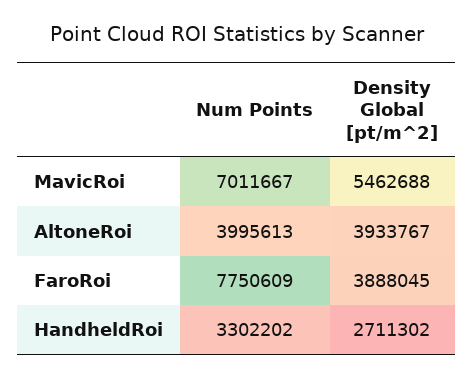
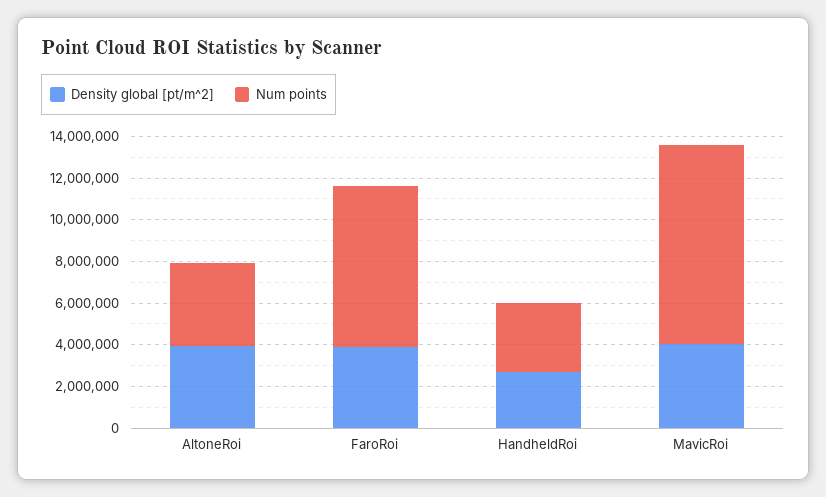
  {
    "Num Points": {
-     "MavicRoi": 7011667,
+     "MavicRoi": 9500000,
      "AltoneRoi": 3995613,
      "FaroRoi": 7750609,
      "HandheldRoi": 3302202
    },
    "Density Global [pt/m^2]": {
-     "MavicRoi": 5462688,
+     "MavicRoi": 4000000,
      "AltoneRoi": 3933767,
      "FaroRoi": 3888045,
      "HandheldRoi": 2711302
    }
  }

